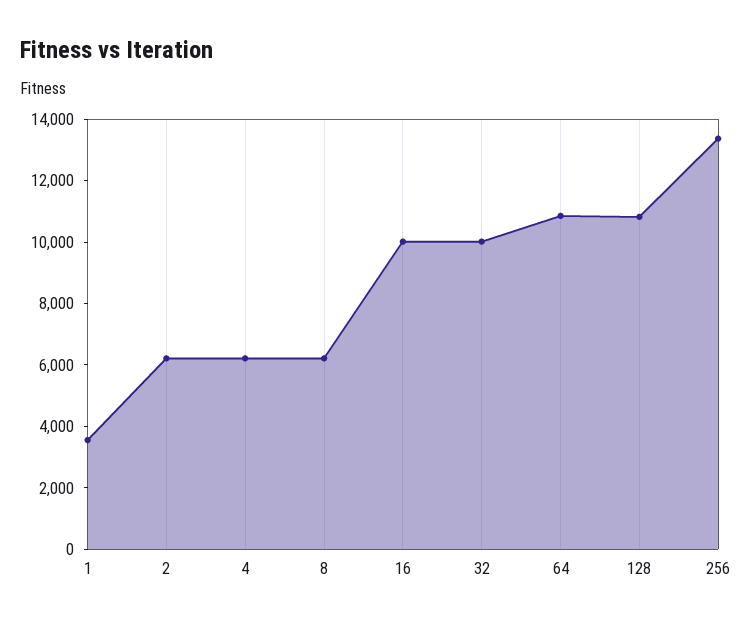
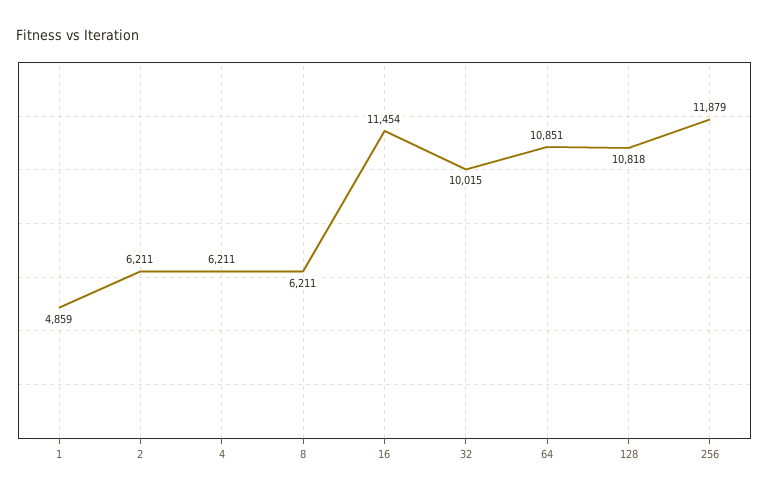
  {
-   "1": 3500,
+   "1": 4859,
    "2": 6211,
    "4": 6211,
    "8": 6211,
-   "16": 10000,
+   "16": 11454,
    "32": 10015,
    "64": 10851,
    "128": 10818,
-   "256": 13500
+   "256": 11879
  }

